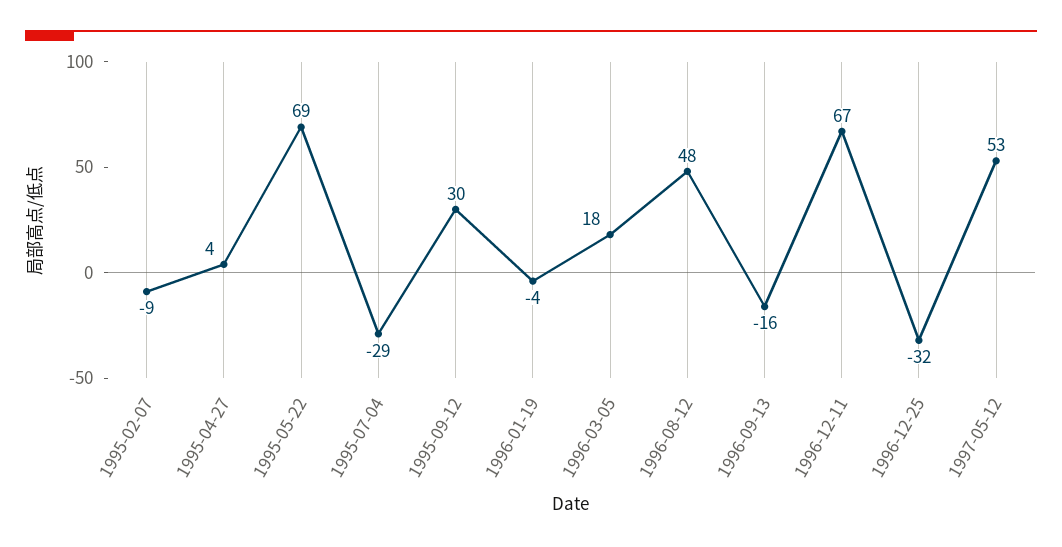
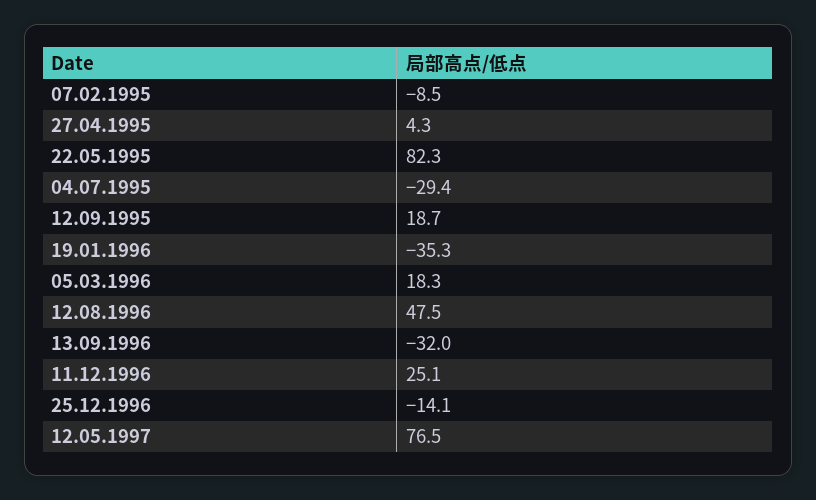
  {
    "1995-02-07": -8.5,
    "1995-04-27": 4.3,
-   "1995-05-22": 69,
+   "1995-05-22": 82.3,
    "1995-07-04": -29.4,
-   "1995-09-12": 30,
+   "1995-09-12": 18.7,
-   "1996-01-19": -4,
+   "1996-01-19": -35.3,
    "1996-03-05": 18.3,
    "1996-08-12": 47.5,
-   "1996-09-13": -16,
+   "1996-09-13": -32,
-   "1996-12-11": 67,
+   "1996-12-11": 25.1,
-   "1996-12-25": -32,
+   "1996-12-25": -14.1,
-   "1997-05-12": 53
+   "1997-05-12": 76.5
  }

